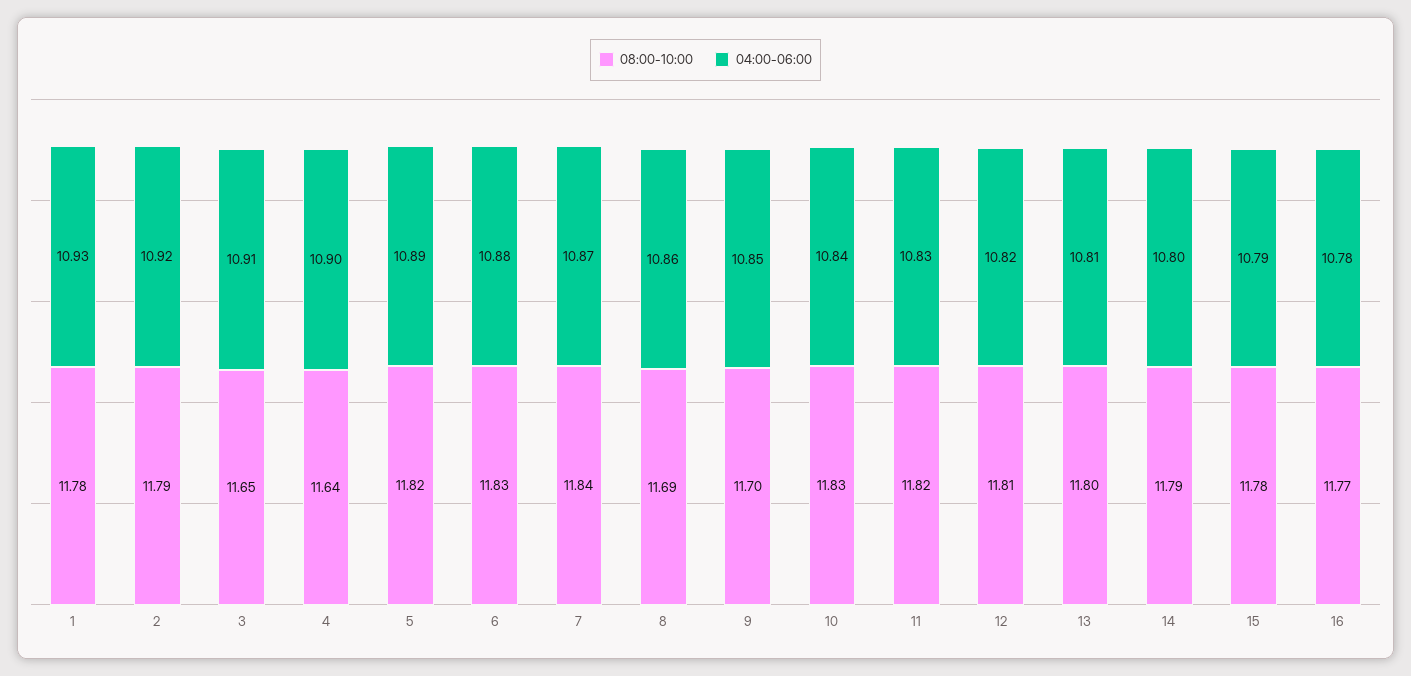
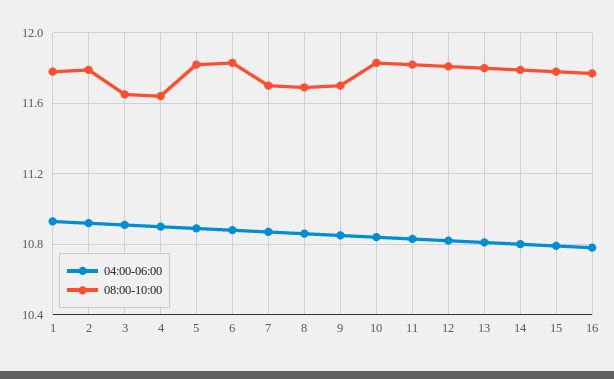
  {
    "08:00-10:00": {
      "1": 11.78,
      "2": 11.79,
      "3": 11.65,
      "4": 11.64,
      "5": 11.82,
      "6": 11.83,
-     "7": 11.84,
+     "7": 11.7,
      "8": 11.69,
      "9": 11.7,
      "10": 11.83,
      "11": 11.82,
      "12": 11.81,
      "13": 11.8,
      "14": 11.79,
      "15": 11.78,
      "16": 11.77
    },
    "04:00-06:00": {
      "1": 10.93,
      "2": 10.92,
      "3": 10.91,
      "4": 10.9,
      "5": 10.89,
      "6": 10.88,
      "7": 10.87,
      "8": 10.86,
      "9": 10.85,
      "10": 10.84,
      "11": 10.83,
      "12": 10.82,
      "13": 10.81,
      "14": 10.8,
      "15": 10.79,
      "16": 10.78
    }
  }

